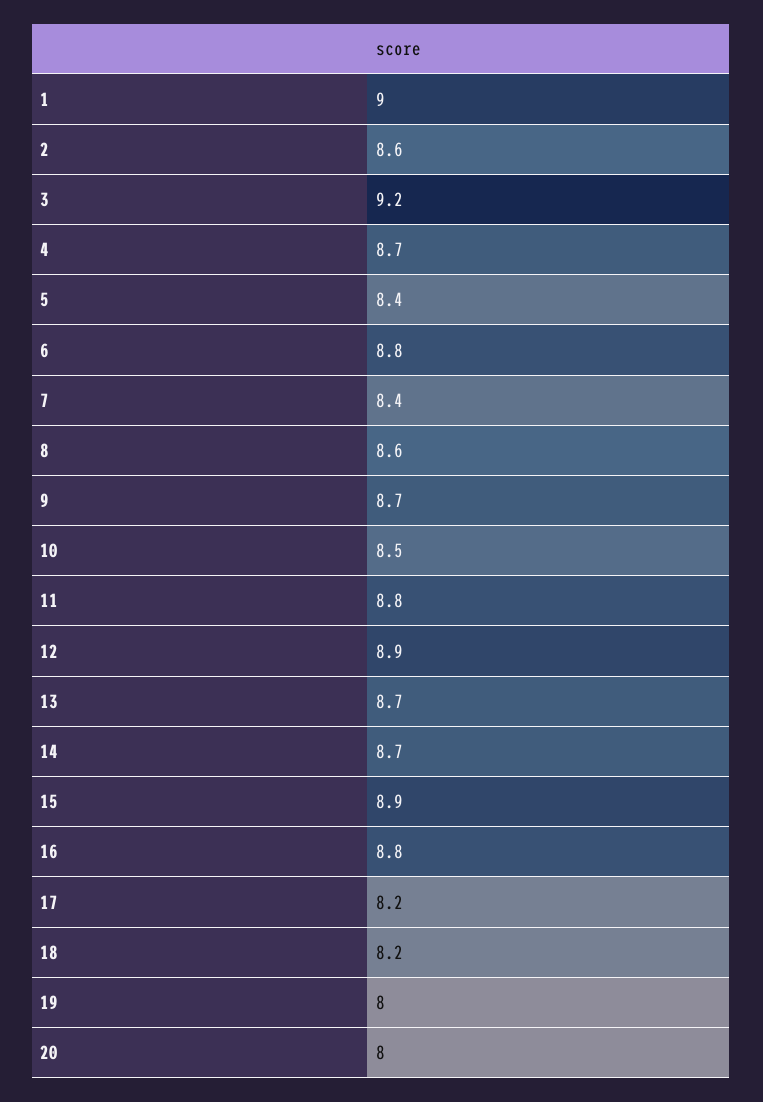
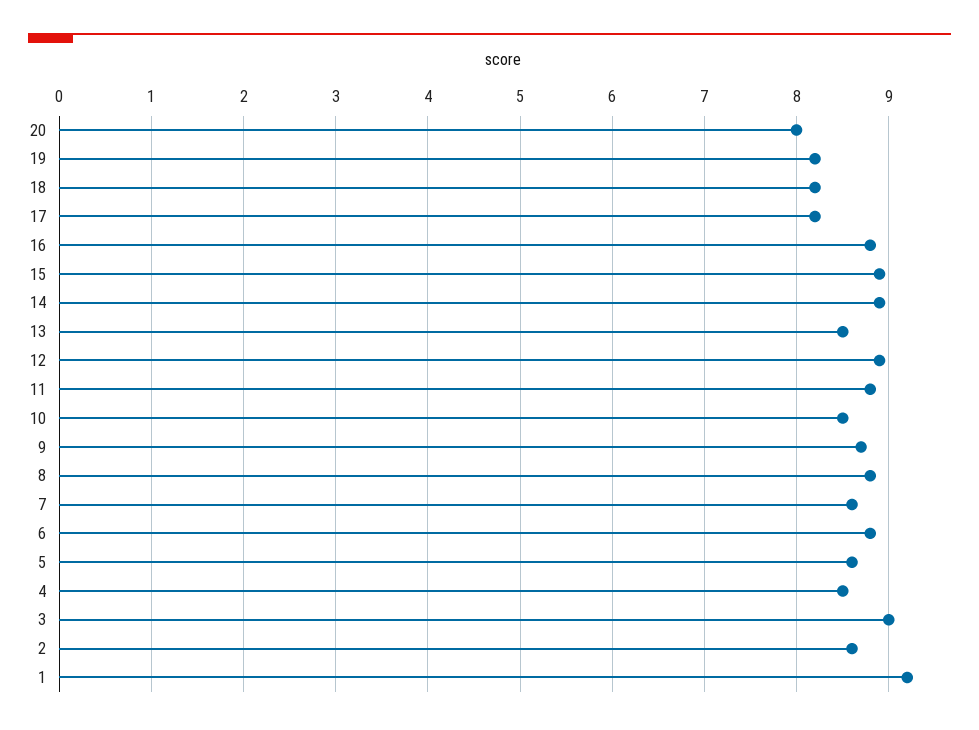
  {
-   "1": 9,
+   "1": 9.2,
    "2": 8.6,
-   "3": 9.2,
+   "3": 9,
-   "4": 8.7,
+   "4": 8.5,
-   "5": 8.4,
+   "5": 8.6,
    "6": 8.8,
-   "7": 8.4,
+   "7": 8.6,
-   "8": 8.6,
+   "8": 8.8,
    "9": 8.7,
    "10": 8.5,
    "11": 8.8,
    "12": 8.9,
-   "13": 8.7,
+   "13": 8.5,
-   "14": 8.7,
+   "14": 8.9,
    "15": 8.9,
    "16": 8.8,
    "17": 8.2,
    "18": 8.2,
-   "19": 8,
+   "19": 8.2,
    "20": 8
  }

